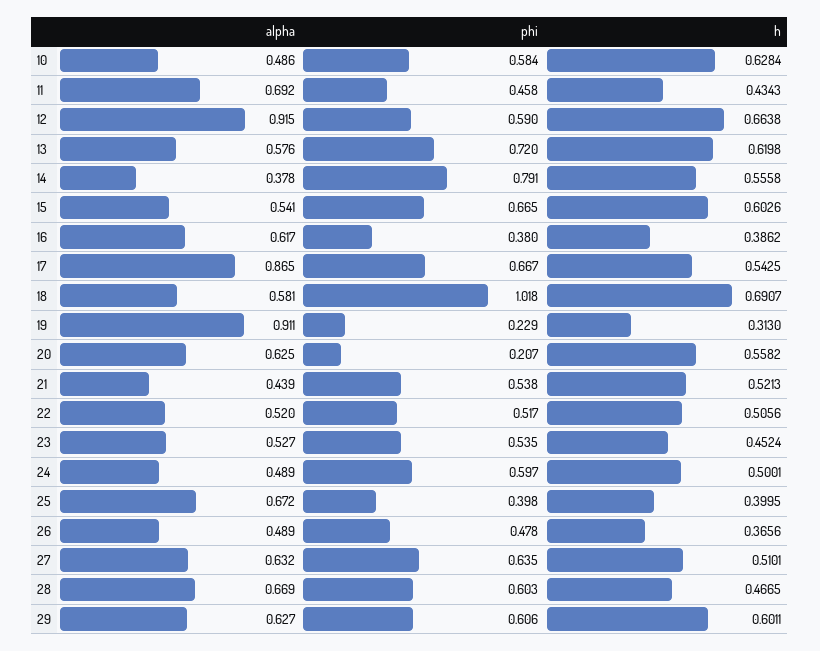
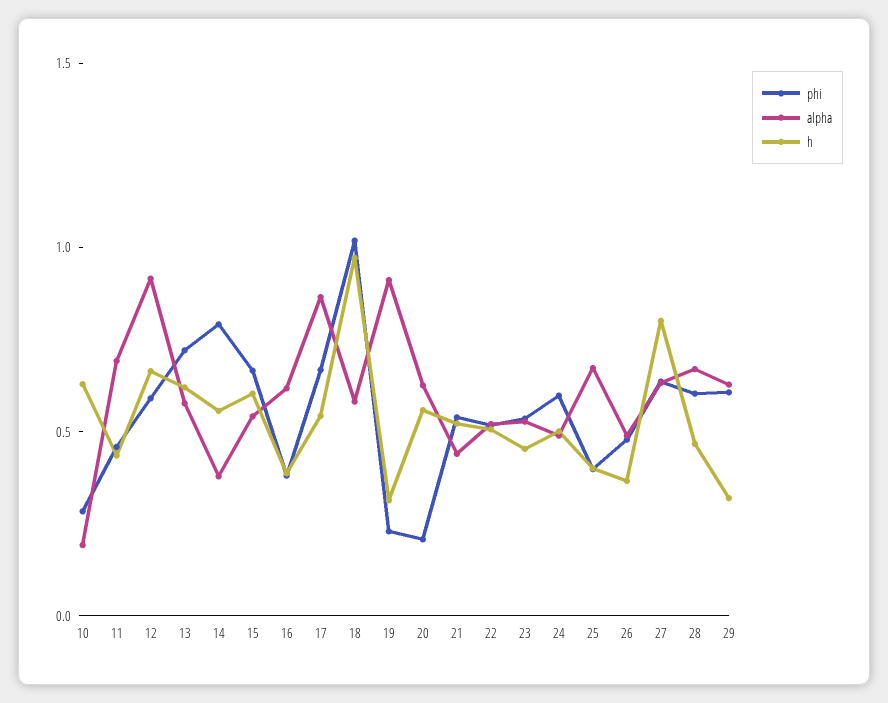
  {
    "alpha": {
-     "10": 0.486,
+     "10": 0.2,
      "11": 0.692,
      "12": 0.915,
      "13": 0.576,
      "14": 0.378,
      "15": 0.541,
      "16": 0.617,
      "17": 0.865,
      "18": 0.581,
      "19": 0.911,
      "20": 0.625,
      "21": 0.439,
      "22": 0.52,
      "23": 0.527,
      "24": 0.489,
      "25": 0.672,
      "26": 0.489,
      "27": 0.632,
      "28": 0.669,
      "29": 0.627
    },
    "phi": {
-     "10": 0.584,
+     "10": 0.3,
      "11": 0.458,
      "12": 0.59,
      "13": 0.72,
      "14": 0.791,
      "15": 0.665,
      "16": 0.38,
      "17": 0.667,
      "18": 1.018,
      "19": 0.229,
      "20": 0.207,
      "21": 0.538,
      "22": 0.517,
      "23": 0.535,
      "24": 0.597,
      "25": 0.398,
      "26": 0.478,
      "27": 0.635,
      "28": 0.603,
      "29": 0.606
    },
    "h": {
      "10": 0.6284,
      "11": 0.4343,
      "12": 0.6638,
      "13": 0.6198,
      "14": 0.5558,
      "15": 0.6026,
      "16": 0.3862,
      "17": 0.5425,
-     "18": 0.6907,
+     "18": 1,
      "19": 0.313,
      "20": 0.5582,
      "21": 0.5213,
      "22": 0.5056,
      "23": 0.4524,
      "24": 0.5001,
      "25": 0.3995,
      "26": 0.3656,
-     "27": 0.5101,
+     "27": 0.8,
      "28": 0.4665,
-     "29": 0.6011
+     "29": 0.3
    }
  }

